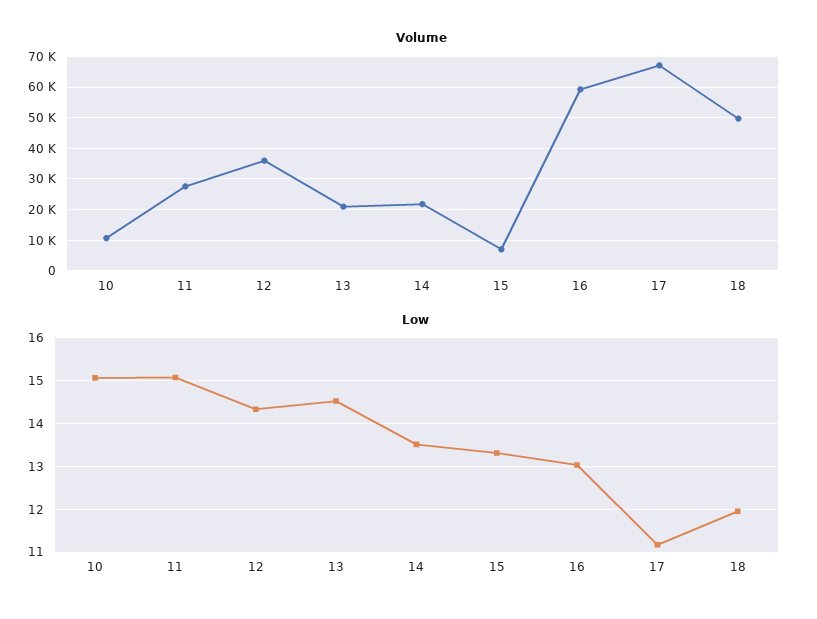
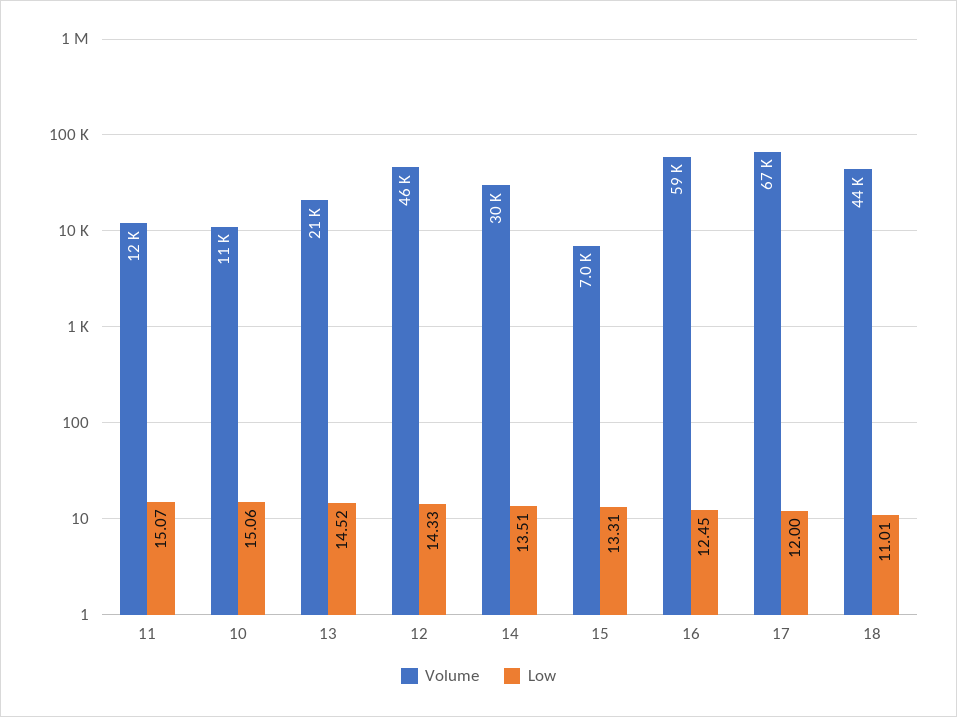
  {
    "Volume": {
      "10": 11000,
-     "11": 28000,
+     "11": 12000,
-     "12": 36000,
+     "12": 46000,
      "13": 21000,
-     "14": 22000,
+     "14": 30000,
      "15": 7000,
      "16": 59000,
      "17": 67000,
-     "18": 50000
+     "18": 44000
    },
    "Low": {
      "10": 15.06,
      "11": 15.07,
      "12": 14.33,
      "13": 14.52,
      "14": 13.51,
      "15": 13.31,
-     "16": 13,
+     "16": 12.45,
-     "17": 11.2,
+     "17": 12,
-     "18": 12
+     "18": 11.01
    }
  }

